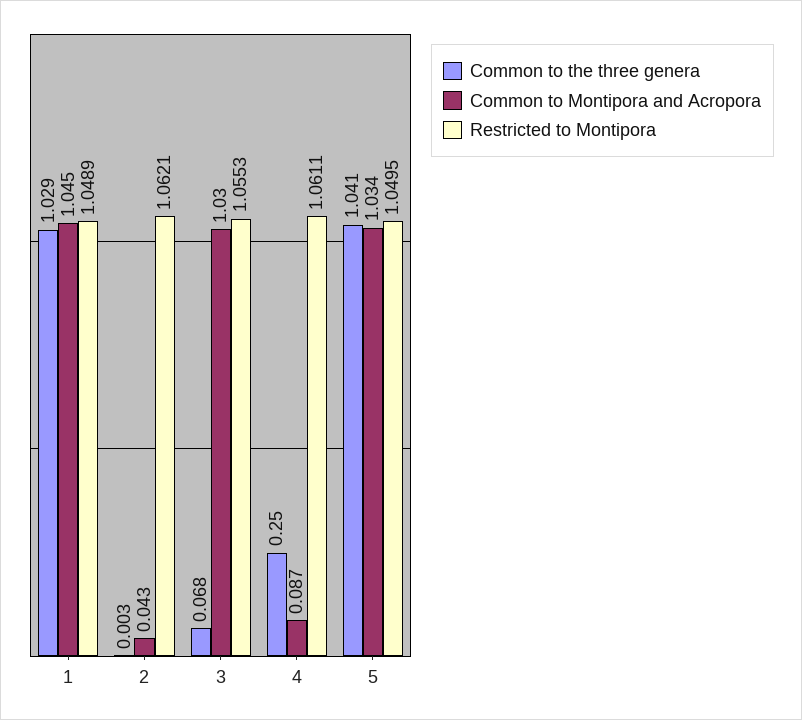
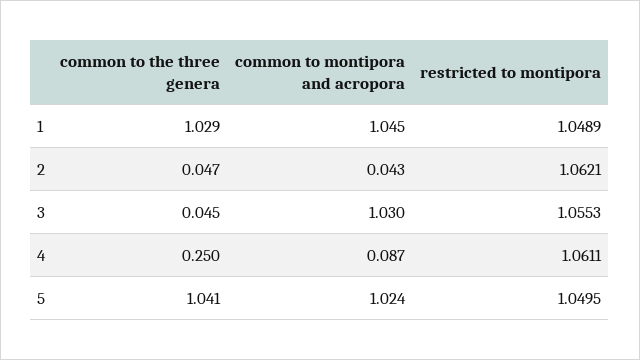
  {
    "Common to the three genera": {
      "1": 1.029,
-     "2": 0.003,
+     "2": 0.047,
-     "3": 0.068,
+     "3": 0.045,
      "4": 0.25,
      "5": 1.041
    },
    "Common to Montipora and Acropora": {
      "1": 1.045,
      "2": 0.043,
      "3": 1.03,
      "4": 0.087,
-     "5": 1.034
+     "5": 1.024
    },
    "Restricted to Montipora": {
      "1": 1.0489,
      "2": 1.0621,
      "3": 1.0553,
      "4": 1.0611,
      "5": 1.0495
    }
  }

